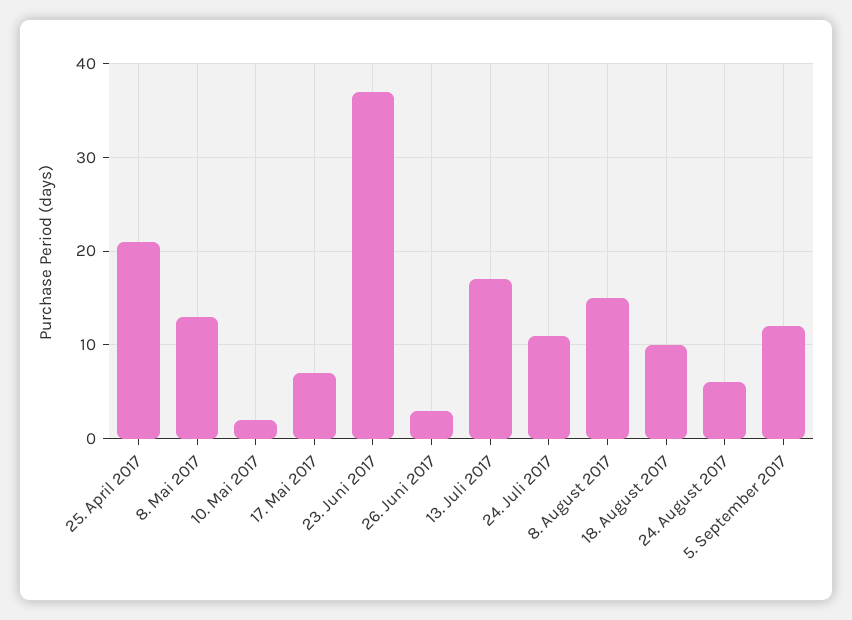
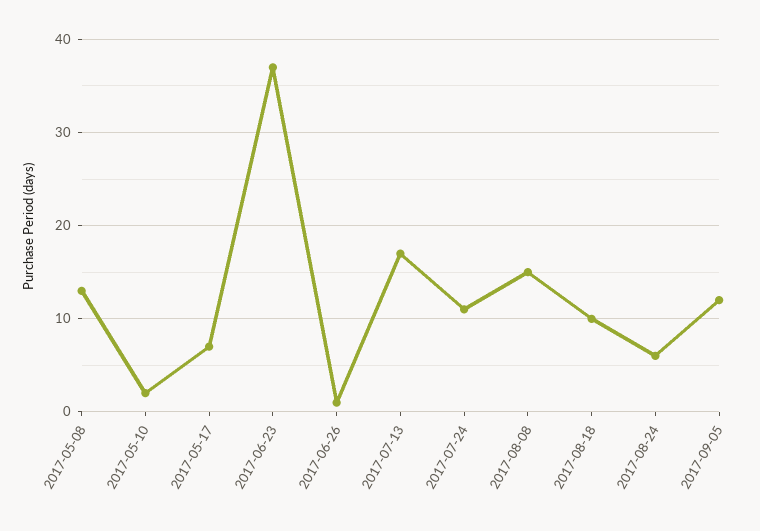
  {
-   "25. April 2017": 21,
    "8. Mai 2017": 13,
    "10. Mai 2017": 2,
    "17. Mai 2017": 7,
    "23. Juni 2017": 37,
-   "26. Juni 2017": 3,
+   "26. Juni 2017": 1,
    "13. Juli 2017": 17,
    "24. Juli 2017": 11,
    "8. August 2017": 15,
    "18. August 2017": 10,
    "24. August 2017": 6,
    "5. September 2017": 12
  }

